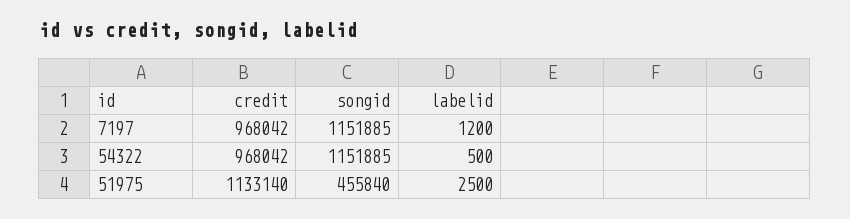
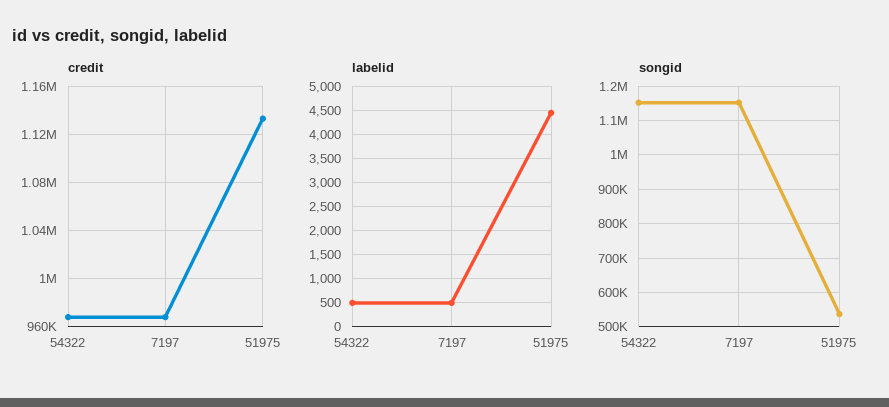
  {
    "credit": {
      "7197": 968042,
      "54322": 968042,
      "51975": 1133140
    },
    "songid": {
      "7197": 1151885,
      "54322": 1151885,
-     "51975": 455840
+     "51975": 540000
    },
    "labelid": {
-     "7197": 1200,
+     "7197": 500,
      "54322": 500,
-     "51975": 2500
+     "51975": 4500
    }
  }

